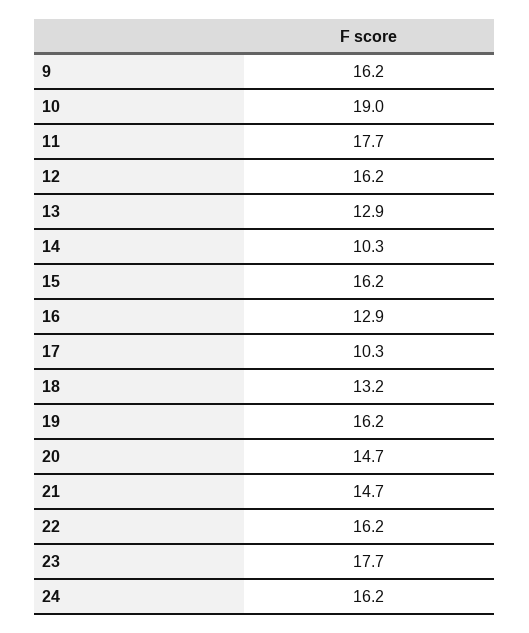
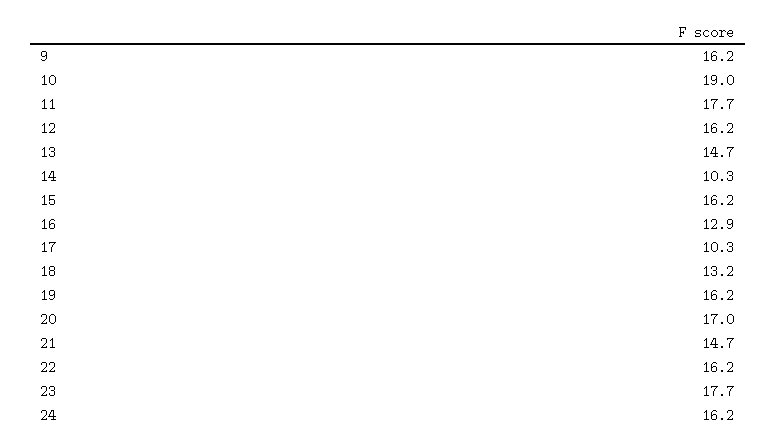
  {
    "9": 16.2,
    "10": 19,
    "11": 17.7,
    "12": 16.2,
-   "13": 12.9,
+   "13": 14.7,
    "14": 10.3,
    "15": 16.2,
    "16": 12.9,
    "17": 10.3,
    "18": 13.2,
    "19": 16.2,
-   "20": 14.7,
+   "20": 17,
    "21": 14.7,
    "22": 16.2,
    "23": 17.7,
    "24": 16.2
  }

